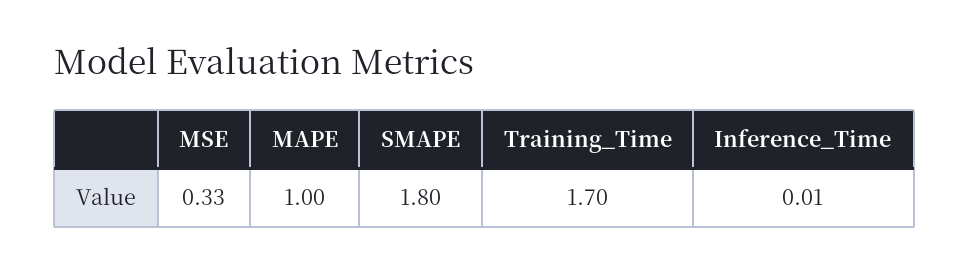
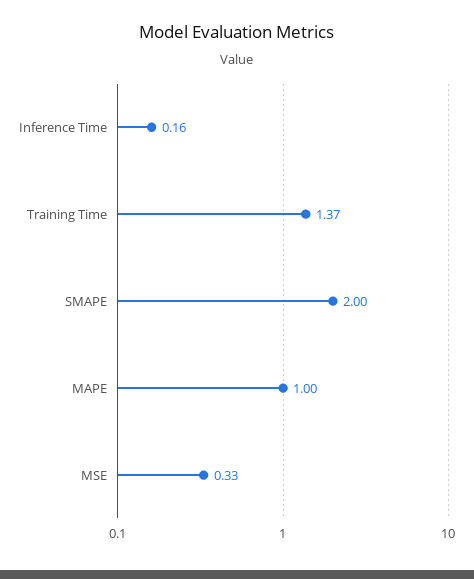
  {
    "MSE": 0.33,
    "MAPE": 1,
-   "SMAPE": 1.8,
+   "SMAPE": 2,
-   "Training_Time": 1.7,
+   "Training_Time": 1.37,
-   "Inference_Time": 0.01
+   "Inference_Time": 0.16
  }

